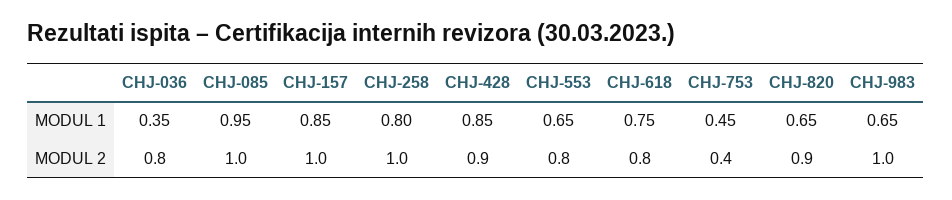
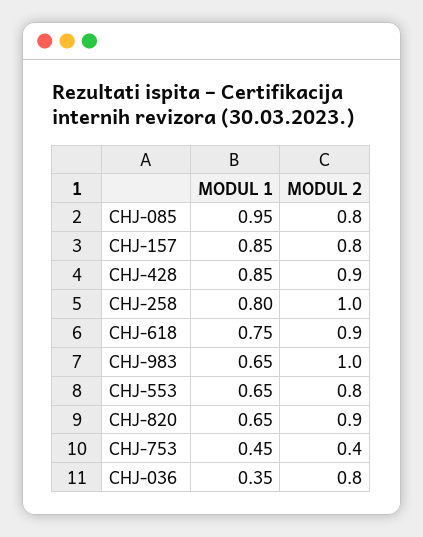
  {
    "CHJ-036": {
      "MODUL 1": 0.35,
      "MODUL 2": 0.8
    },
    "CHJ-085": {
      "MODUL 1": 0.95,
-     "MODUL 2": 1
+     "MODUL 2": 0.8
    },
    "CHJ-157": {
      "MODUL 1": 0.85,
-     "MODUL 2": 1
+     "MODUL 2": 0.8
    },
    "CHJ-258": {
      "MODUL 1": 0.8,
      "MODUL 2": 1
    },
    "CHJ-428": {
      "MODUL 1": 0.85,
      "MODUL 2": 0.9
    },
    "CHJ-553": {
      "MODUL 1": 0.65,
      "MODUL 2": 0.8
    },
    "CHJ-618": {
      "MODUL 1": 0.75,
-     "MODUL 2": 0.8
+     "MODUL 2": 0.9
    },
    "CHJ-753": {
      "MODUL 1": 0.45,
      "MODUL 2": 0.4
    },
    "CHJ-820": {
      "MODUL 1": 0.65,
      "MODUL 2": 0.9
    },
    "CHJ-983": {
      "MODUL 1": 0.65,
      "MODUL 2": 1
    }
  }

